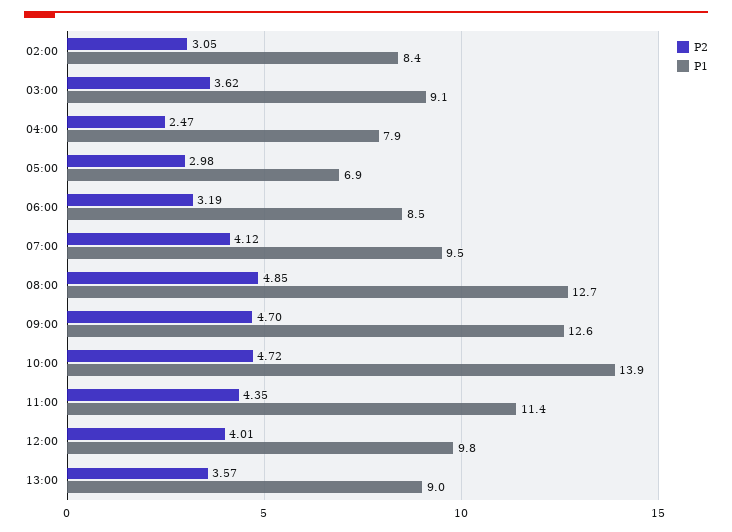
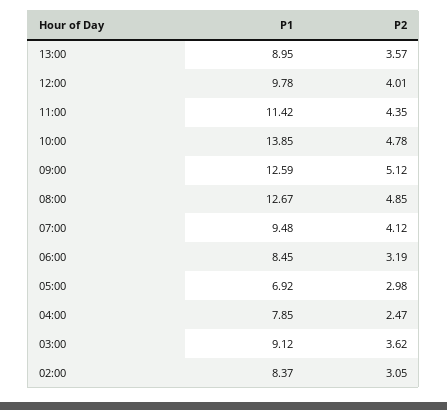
  {
    "P2": {
      "02:00": 3.05,
      "03:00": 3.62,
      "04:00": 2.47,
      "05:00": 2.98,
      "06:00": 3.19,
      "07:00": 4.12,
      "08:00": 4.85,
-     "09:00": 4.7,
+     "09:00": 5.12,
-     "10:00": 4.72,
+     "10:00": 4.78,
      "11:00": 4.35,
      "12:00": 4.01,
      "13:00": 3.57
    },
    "P1": {
      "02:00": 8.37,
      "03:00": 9.12,
      "04:00": 7.85,
      "05:00": 6.92,
      "06:00": 8.45,
      "07:00": 9.48,
      "08:00": 12.67,
      "09:00": 12.59,
      "10:00": 13.85,
      "11:00": 11.42,
      "12:00": 9.78,
      "13:00": 8.95
    }
  }

